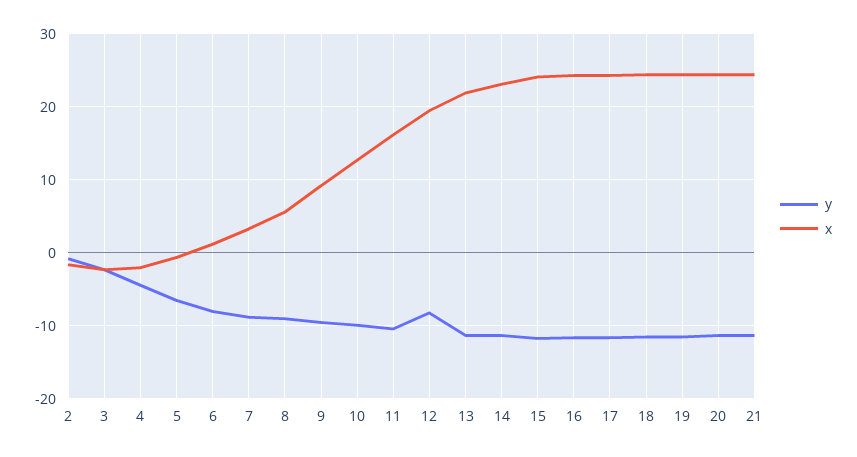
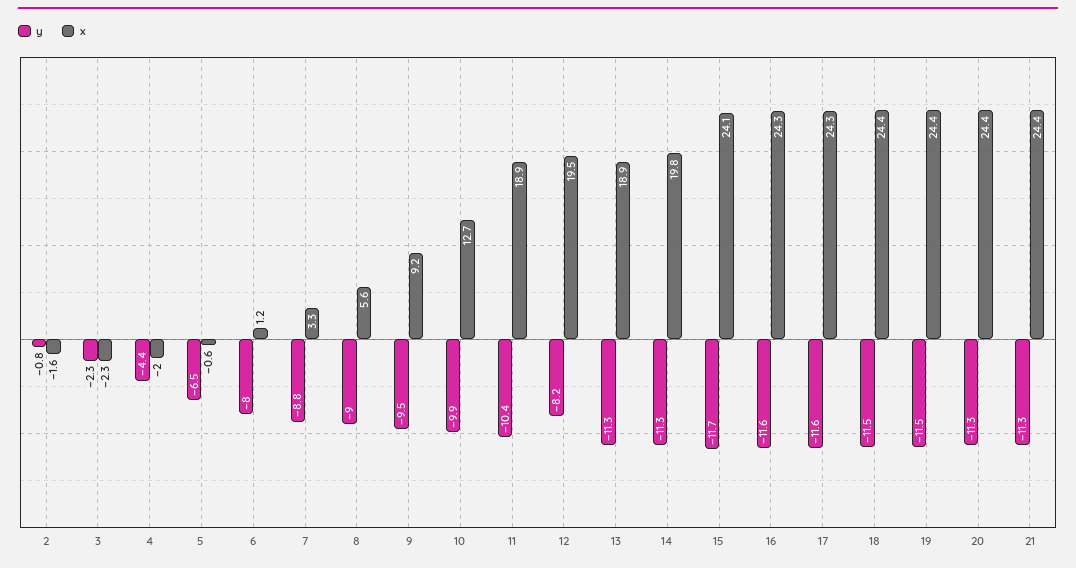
  {
    "y": {
      "2": -0.8,
      "3": -2.3,
      "4": -4.4,
      "5": -6.5,
      "6": -8,
      "7": -8.8,
      "8": -9,
      "9": -9.5,
      "10": -9.9,
      "11": -10.4,
      "12": -8.2,
      "13": -11.3,
      "14": -11.3,
      "15": -11.7,
      "16": -11.6,
      "17": -11.6,
      "18": -11.5,
      "19": -11.5,
      "20": -11.3,
      "21": -11.3
    },
    "x": {
      "2": -1.6,
      "3": -2.3,
      "4": -2,
      "5": -0.6,
      "6": 1.2,
      "7": 3.3,
      "8": 5.6,
      "9": 9.2,
      "10": 12.7,
-     "11": 16,
+     "11": 18.9,
      "12": 19.5,
-     "13": 22,
+     "13": 18.9,
-     "14": 23,
+     "14": 19.8,
      "15": 24.1,
      "16": 24.3,
      "17": 24.3,
      "18": 24.4,
      "19": 24.4,
      "20": 24.4,
      "21": 24.4
    }
  }

